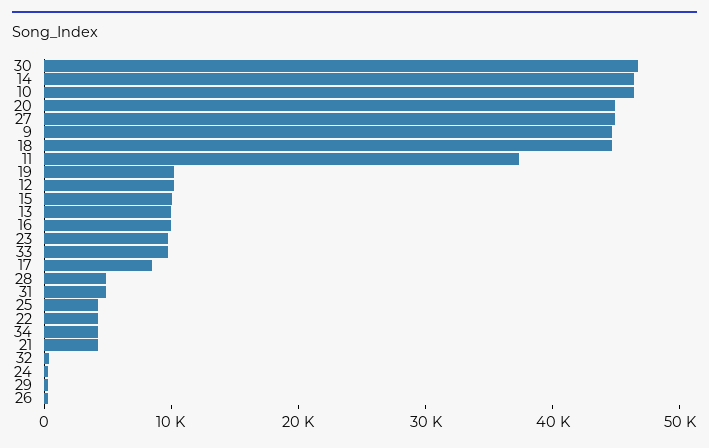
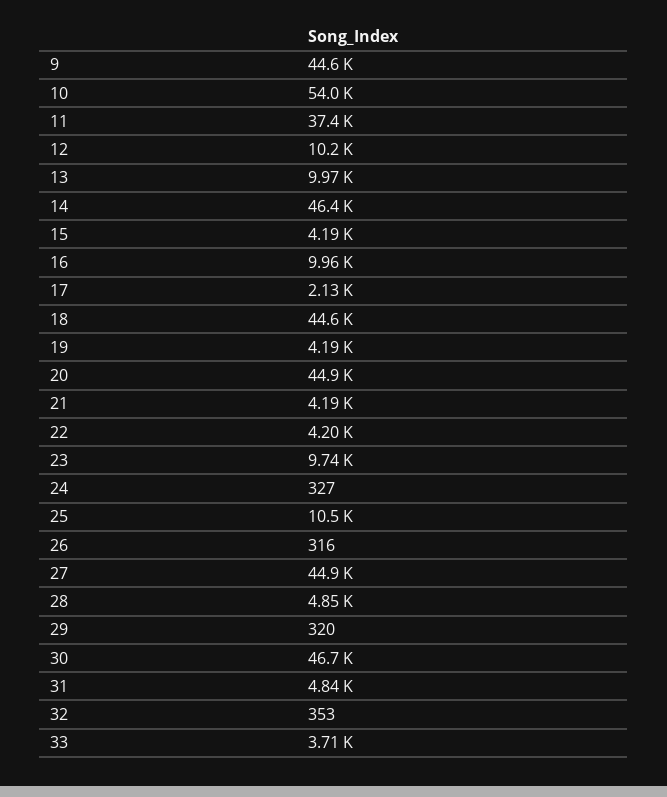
  {
    "30": 46700,
    "14": 46400,
-   "10": 46000,
+   "10": 54000,
    "20": 44900,
    "27": 44900,
    "9": 44600,
    "18": 44600,
    "11": 37400,
-   "19": 10000,
+   "19": 4190,
    "12": 10200,
-   "15": 10000,
+   "15": 4190,
    "13": 9970,
    "16": 9960,
    "23": 9740,
-   "33": 10000,
+   "33": 3710,
-   "17": 8000,
+   "17": 2130,
    "28": 4850,
    "31": 4840,
-   "25": 4000,
+   "25": 10500,
    "22": 4200,
-   "34": 4000,
    "21": 4190,
    "32": 353,
    "24": 327,
    "29": 320,
    "26": 316
  }

